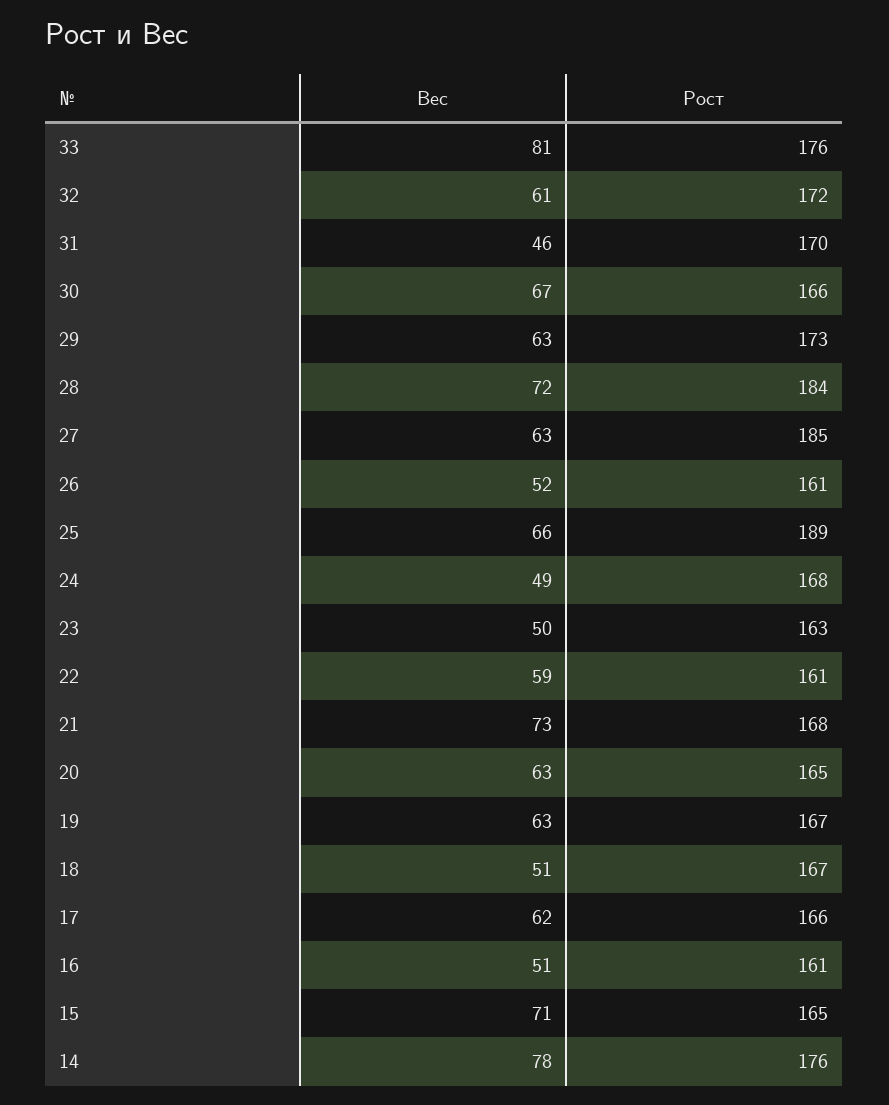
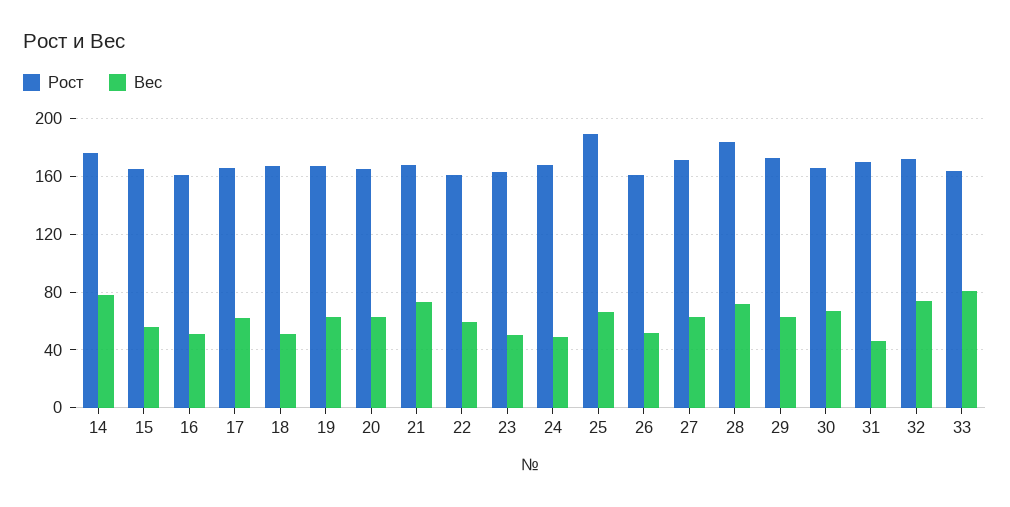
  {
    "Вес": {
      "33": 81,
-     "32": 61,
+     "32": 75,
      "31": 46,
      "30": 67,
      "29": 63,
      "28": 72,
      "27": 63,
      "26": 52,
      "25": 66,
      "24": 49,
      "23": 50,
      "22": 59,
      "21": 73,
      "20": 63,
      "19": 63,
      "18": 51,
      "17": 62,
      "16": 51,
-     "15": 71,
+     "15": 55,
      "14": 78
    },
    "Рост": {
-     "33": 176,
+     "33": 165,
      "32": 172,
      "31": 170,
      "30": 166,
      "29": 173,
      "28": 184,
-     "27": 185,
+     "27": 170,
      "26": 161,
      "25": 189,
      "24": 168,
      "23": 163,
      "22": 161,
      "21": 168,
      "20": 165,
      "19": 167,
      "18": 167,
      "17": 166,
      "16": 161,
      "15": 165,
      "14": 176
    }
  }

